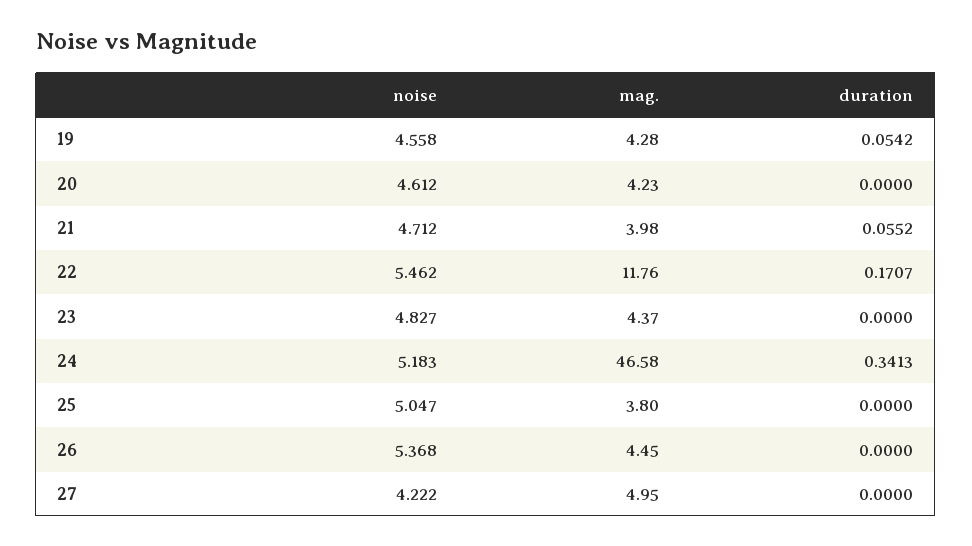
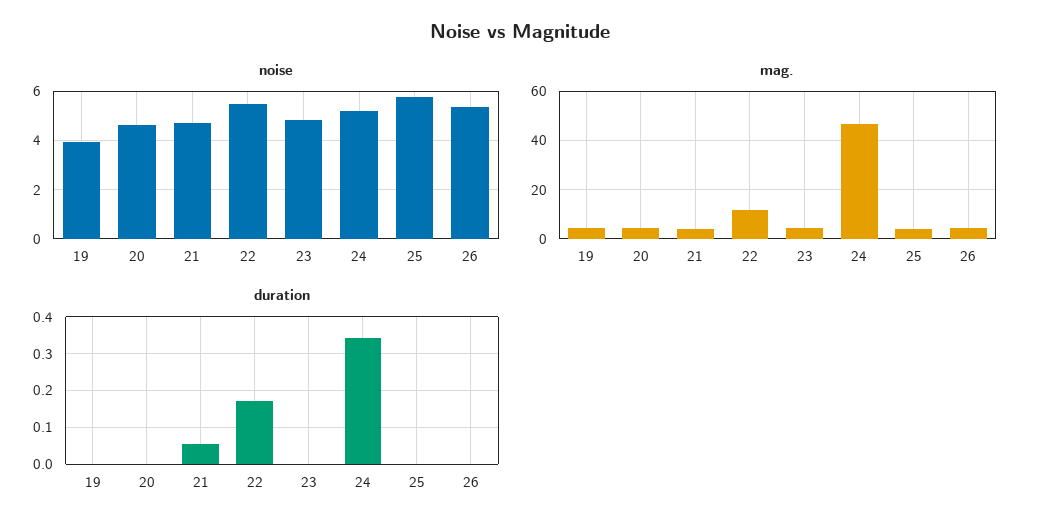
  {
    "noise": {
-     "19": 4.558,
+     "19": 4,
      "20": 4.612,
      "21": 4.712,
      "22": 5.462,
      "23": 4.827,
      "24": 5.183,
-     "25": 5.047,
+     "25": 5.75,
-     "26": 5.368,
+     "26": 5.368
-     "27": 4.222
    },
    "mag.": {
      "19": 4.28,
      "20": 4.23,
      "21": 3.98,
      "22": 11.76,
      "23": 4.37,
      "24": 46.58,
      "25": 3.8,
-     "26": 4.45,
+     "26": 4.45
-     "27": 4.95
    },
    "duration": {
-     "19": 0.0542,
+     "19": 0,
      "20": 0,
      "21": 0.0552,
      "22": 0.1707,
      "23": 0,
      "24": 0.3413,
      "25": 0,
-     "26": 0,
+     "26": 0
-     "27": 0
    }
  }

